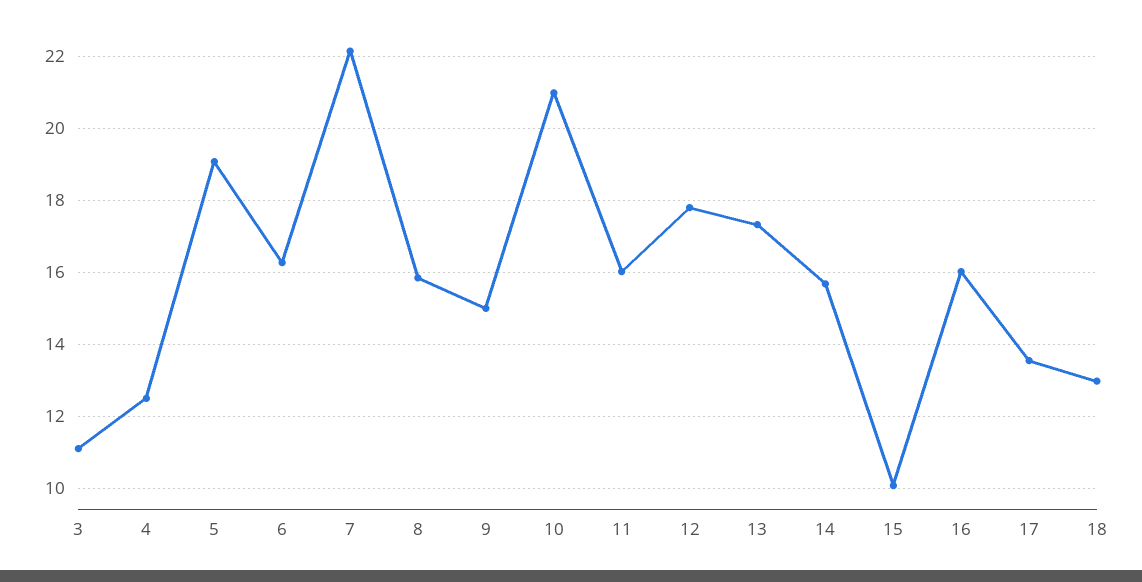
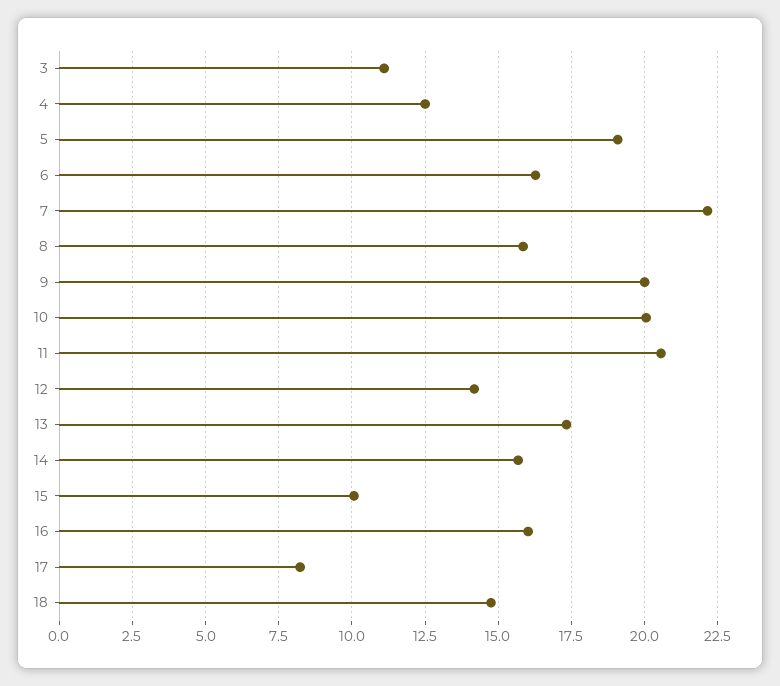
  {
    "3": 11.2,
    "4": 12.6,
    "5": 19,
    "6": 16.2,
    "7": 22.2,
    "8": 15.8,
-   "9": 15,
+   "9": 20,
-   "10": 21,
+   "10": 20,
-   "11": 16,
+   "11": 20.5,
-   "12": 17.8,
+   "12": 14.25,
    "13": 17.4,
    "14": 15.6,
    "15": 10,
    "16": 16,
-   "17": 13.6,
+   "17": 8.25,
-   "18": 13
+   "18": 14.75
  }

